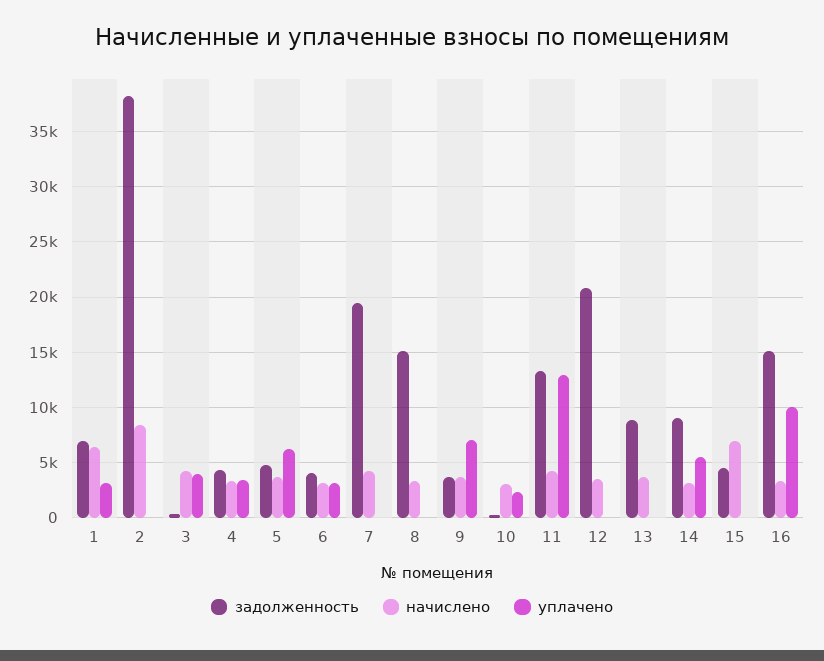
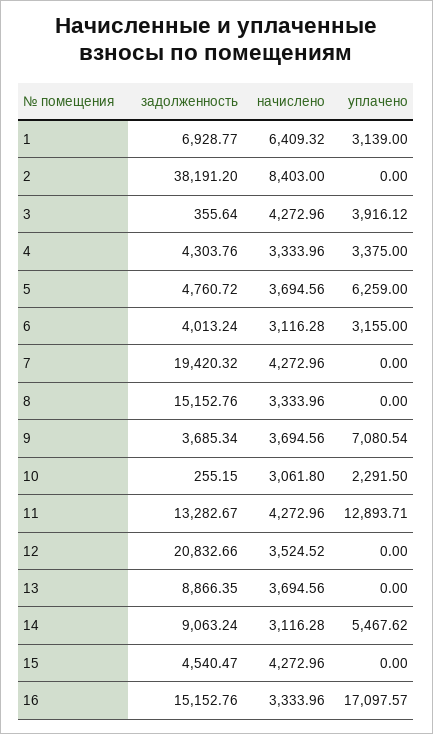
  {
    "задолженность": {
      "1": 6928.77,
      "2": 38191.2,
      "3": 355.64,
      "4": 4303.76,
      "5": 4760.72,
      "6": 4013.24,
      "7": 19420.32,
      "8": 15152.76,
      "9": 3685.34,
      "10": 255.15,
      "11": 13282.67,
      "12": 20832.66,
      "13": 8866.35,
      "14": 9063.24,
      "15": 4540.47,
      "16": 15152.76
    },
    "начислено": {
      "1": 6409.32,
      "2": 8403,
      "3": 4272.96,
      "4": 3333.96,
      "5": 3694.56,
      "6": 3116.28,
      "7": 4272.96,
      "8": 3333.96,
      "9": 3694.56,
      "10": 3061.8,
      "11": 4272.96,
      "12": 3524.52,
      "13": 3694.56,
      "14": 3116.28,
-     "15": 7000,
+     "15": 4272.96,
      "16": 3333.96
    },
    "уплачено": {
      "1": 3139,
      "2": 0,
      "3": 3916.12,
      "4": 3375,
      "5": 6259,
      "6": 3155,
      "7": 0,
      "8": 0,
      "9": 7080.54,
      "10": 2291.5,
      "11": 12893.71,
      "12": 0,
      "13": 0,
      "14": 5467.62,
      "15": 0,
-     "16": 10000
+     "16": 17097.57
    }
  }

